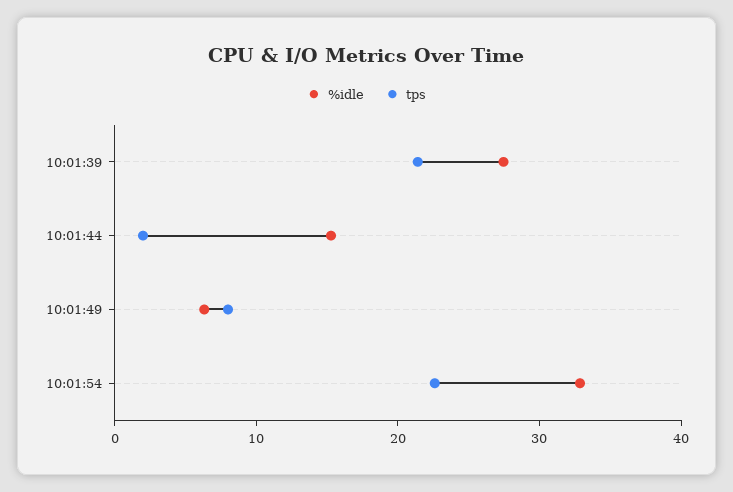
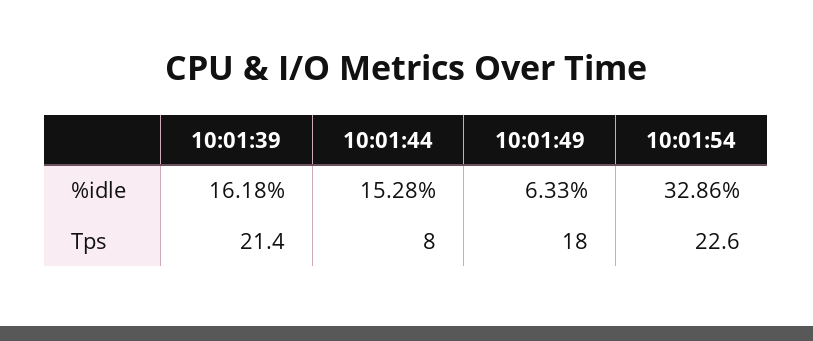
  {
    "%idle": {
-     "10:01:39": 28,
+     "10:01:39": 16.18,
      "10:01:44": 15.28,
      "10:01:49": 6.33,
      "10:01:54": 32.86
    },
    "tps": {
      "10:01:39": 21.4,
-     "10:01:44": 2,
+     "10:01:44": 8,
-     "10:01:49": 8,
+     "10:01:49": 18,
      "10:01:54": 22.6
    }
  }

